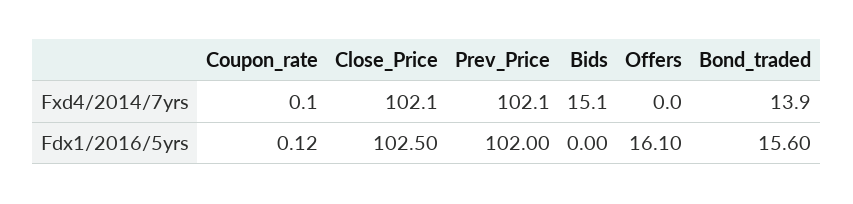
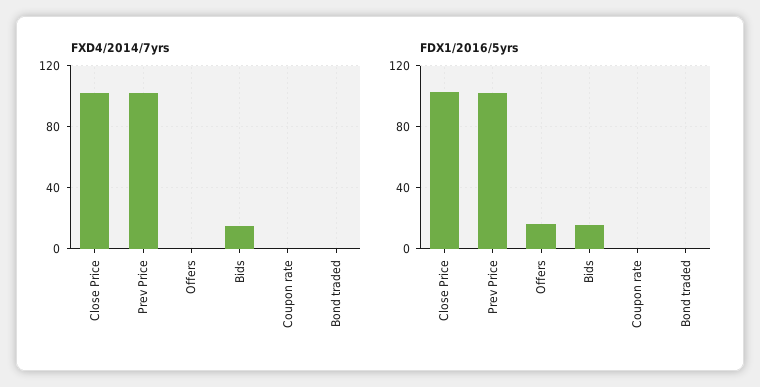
  {
    "Fxd4/2014/7yrs": {
      "Coupon_rate": 0.1,
      "Close_Price": 102.1,
      "Prev_Price": 102.1,
      "Bids": 15.1,
      "Offers": 0,
-     "Bond_traded": 13.9
+     "Bond_traded": 0
    },
    "Fdx1/2016/5yrs": {
      "Coupon_rate": 0.12,
      "Close_Price": 102.5,
      "Prev_Price": 102,
-     "Bids": 0,
+     "Bids": 15,
      "Offers": 16.1,
-     "Bond_traded": 15.6
+     "Bond_traded": 0
    }
  }

